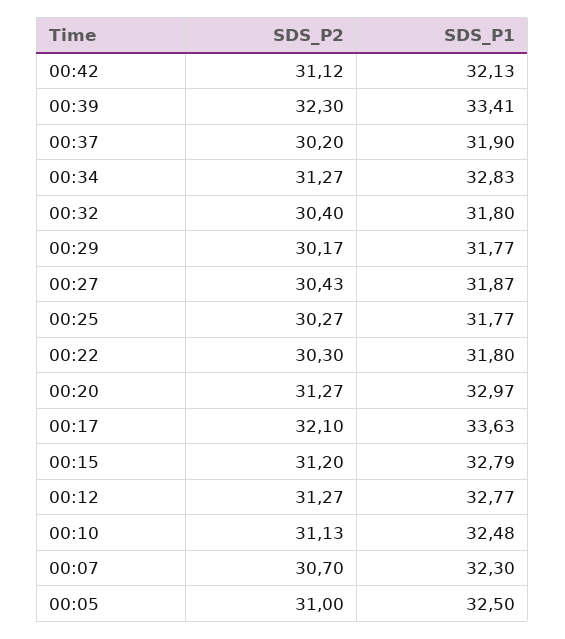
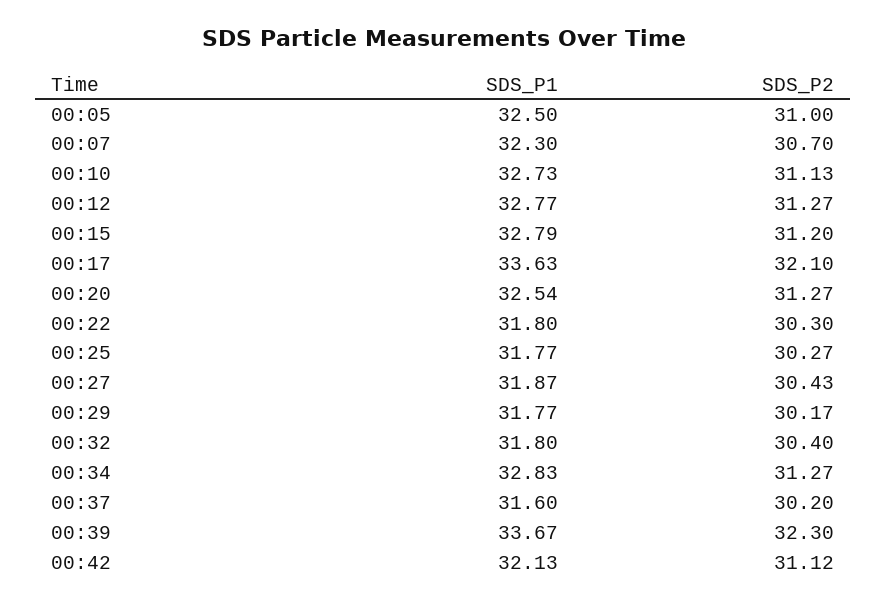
  {
    "SDS_P2": {
      "00:42": 31.12,
      "00:39": 32.3,
      "00:37": 30.2,
      "00:34": 31.27,
      "00:32": 30.4,
      "00:29": 30.17,
      "00:27": 30.43,
      "00:25": 30.27,
      "00:22": 30.3,
      "00:20": 31.27,
      "00:17": 32.1,
      "00:15": 31.2,
      "00:12": 31.27,
      "00:10": 31.13,
      "00:07": 30.7,
      "00:05": 31
    },
    "SDS_P1": {
      "00:42": 32.13,
-     "00:39": 33.41,
+     "00:39": 33.67,
-     "00:37": 31.9,
+     "00:37": 31.6,
      "00:34": 32.83,
      "00:32": 31.8,
      "00:29": 31.77,
      "00:27": 31.87,
      "00:25": 31.77,
      "00:22": 31.8,
-     "00:20": 32.97,
+     "00:20": 32.54,
      "00:17": 33.63,
      "00:15": 32.79,
      "00:12": 32.77,
-     "00:10": 32.48,
+     "00:10": 32.73,
      "00:07": 32.3,
      "00:05": 32.5
    }
  }

